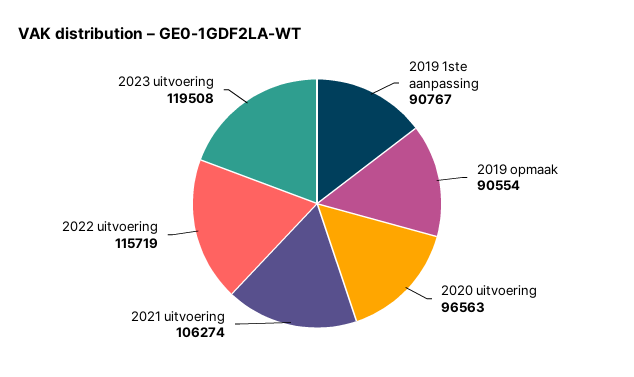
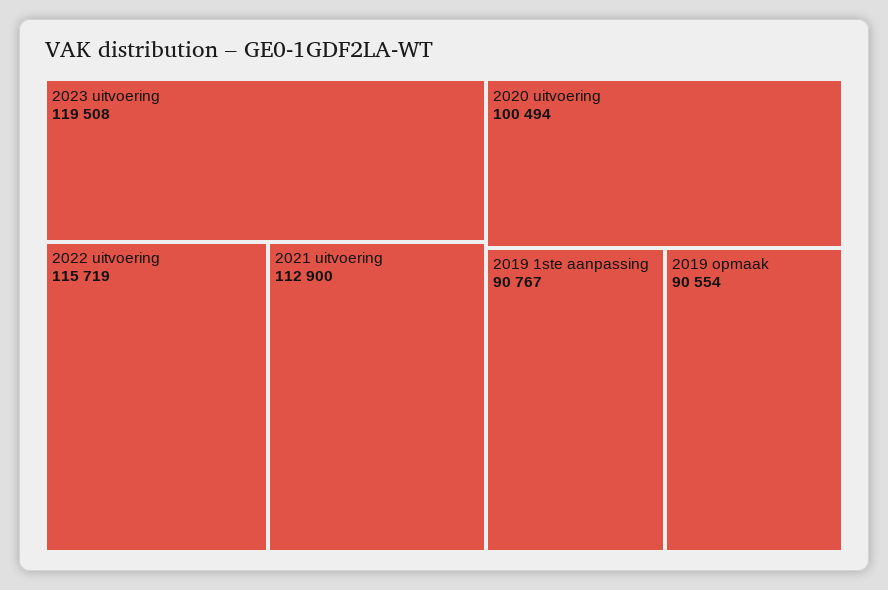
  {
    "2019 1ste aanpassing": 90767,
    "2019 opmaak": 90554,
-   "2020 uitvoering": 96563,
+   "2020 uitvoering": 100494,
-   "2021 uitvoering": 106274,
+   "2021 uitvoering": 112900,
    "2022 uitvoering": 115719,
    "2023 uitvoering": 119508
  }

